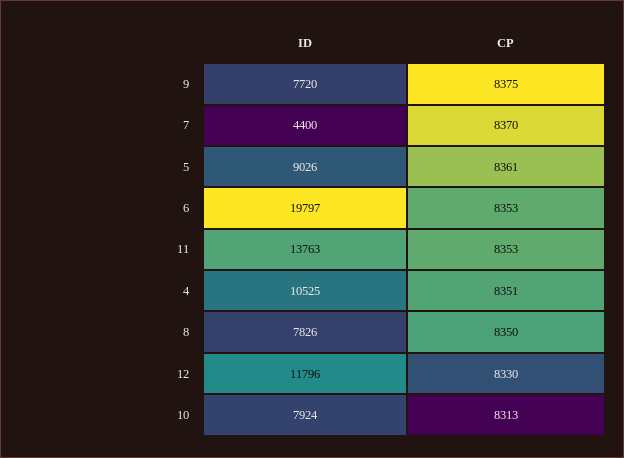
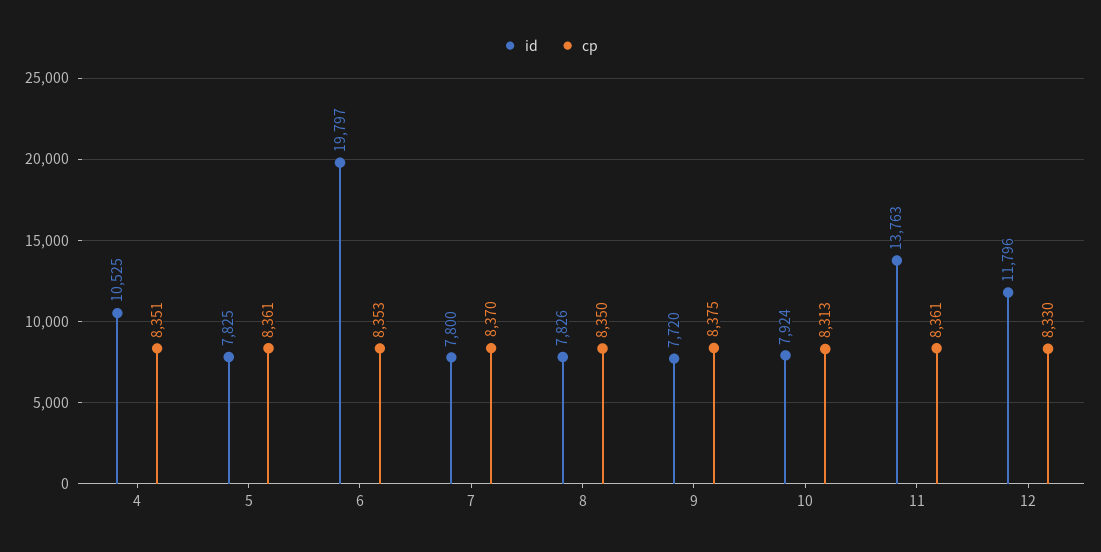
  {
    "ID": {
      "9": 7720,
-     "7": 4400,
+     "7": 7800,
-     "5": 9026,
+     "5": 7825,
      "6": 19797,
      "11": 13763,
      "4": 10525,
      "8": 7826,
      "12": 11796,
      "10": 7924
    },
    "CP": {
      "9": 8375,
      "7": 8370,
      "5": 8361,
      "6": 8353,
-     "11": 8353,
+     "11": 8361,
      "4": 8351,
      "8": 8350,
      "12": 8330,
      "10": 8313
    }
  }

